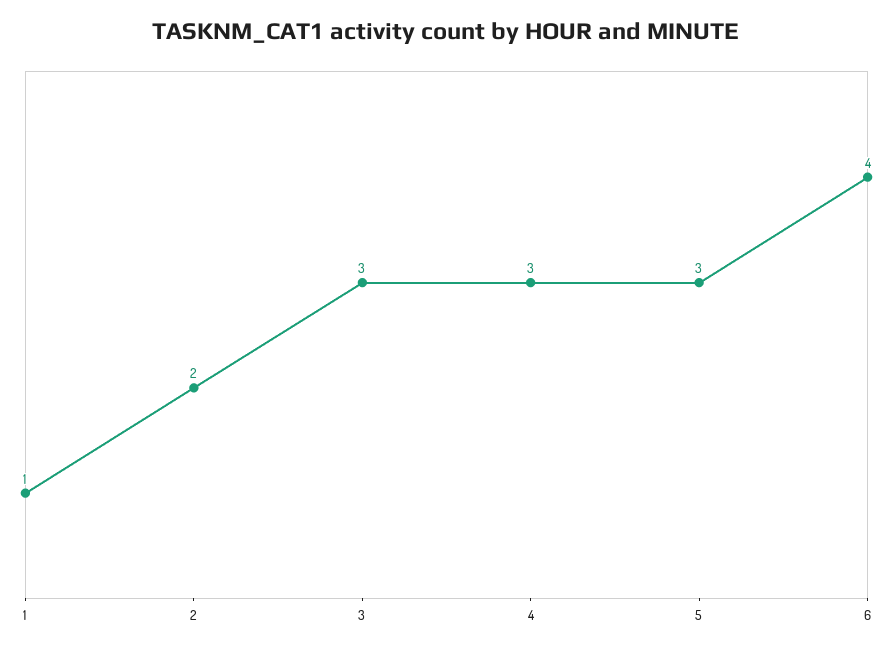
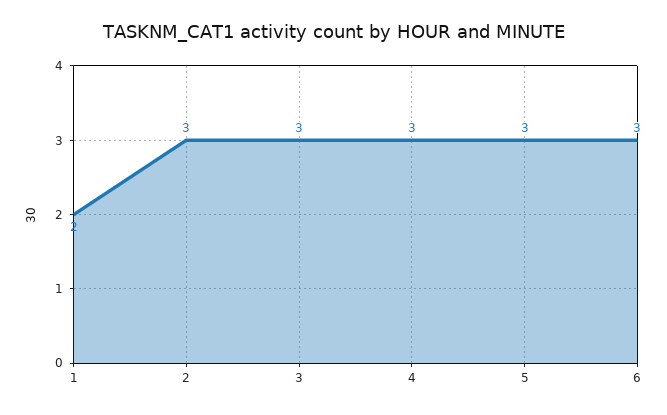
  {
-   "1": 1,
+   "1": 2,
-   "2": 2,
+   "2": 3,
    "3": 3,
    "4": 3,
    "5": 3,
-   "6": 4
+   "6": 3
  }

